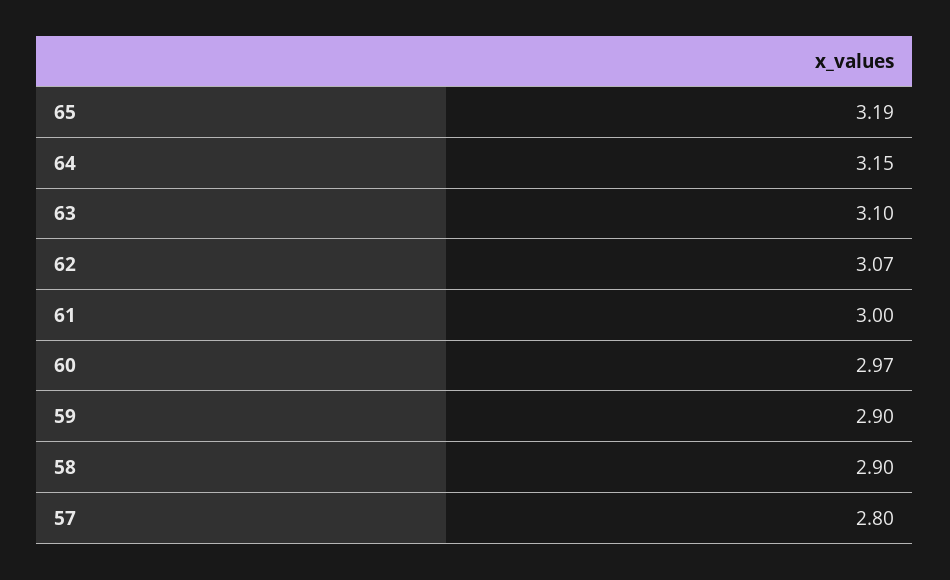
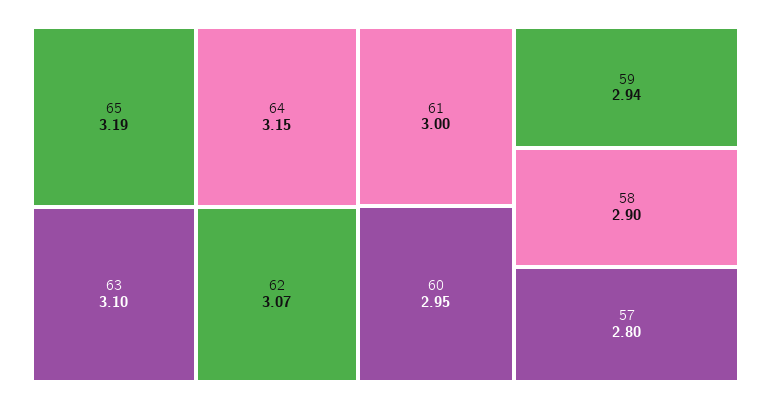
  {
    "65": 3.19,
    "64": 3.15,
    "63": 3.1,
    "62": 3.07,
    "61": 3,
-   "60": 2.97,
+   "60": 2.95,
-   "59": 2.9,
+   "59": 2.94,
    "58": 2.9,
    "57": 2.8
  }

